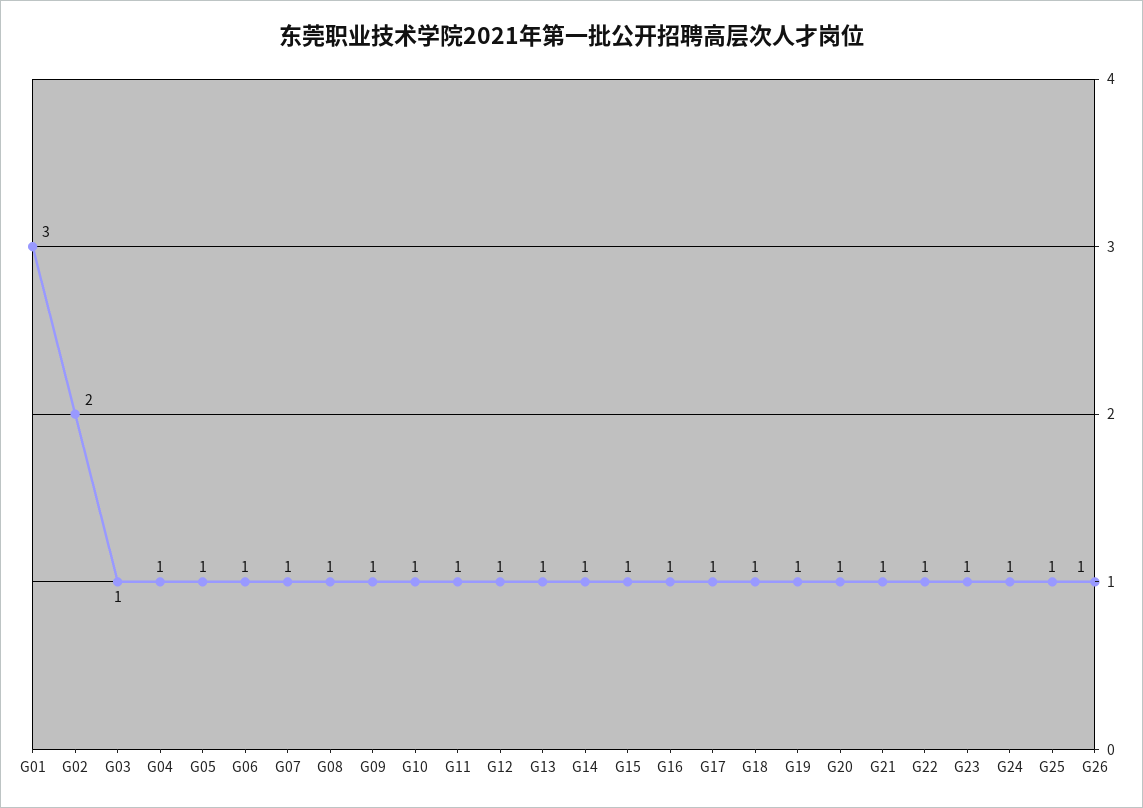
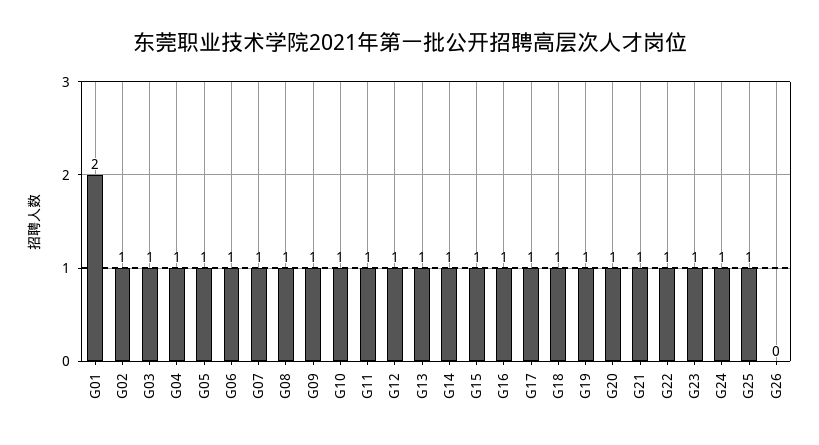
  {
-   "G01": 3,
+   "G01": 2,
-   "G02": 2,
+   "G02": 1,
    "G03": 1,
    "G04": 1,
    "G05": 1,
    "G06": 1,
    "G07": 1,
    "G08": 1,
    "G09": 1,
    "G10": 1,
    "G11": 1,
    "G12": 1,
    "G13": 1,
    "G14": 1,
    "G15": 1,
    "G16": 1,
    "G17": 1,
    "G18": 1,
    "G19": 1,
    "G20": 1,
    "G21": 1,
    "G22": 1,
    "G23": 1,
    "G24": 1,
    "G25": 1,
-   "G26": 1
+   "G26": 0
  }

